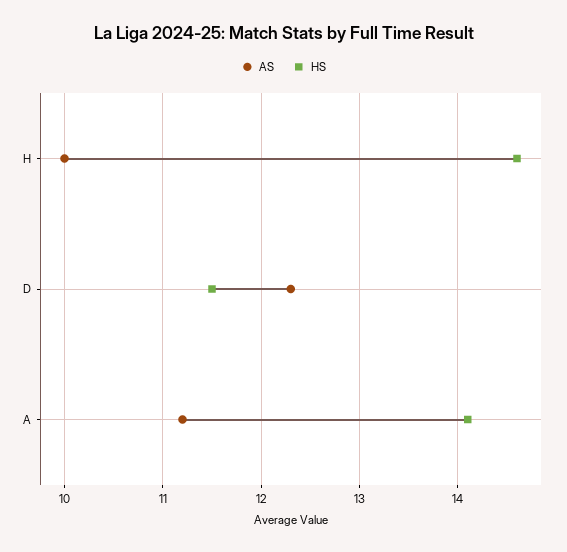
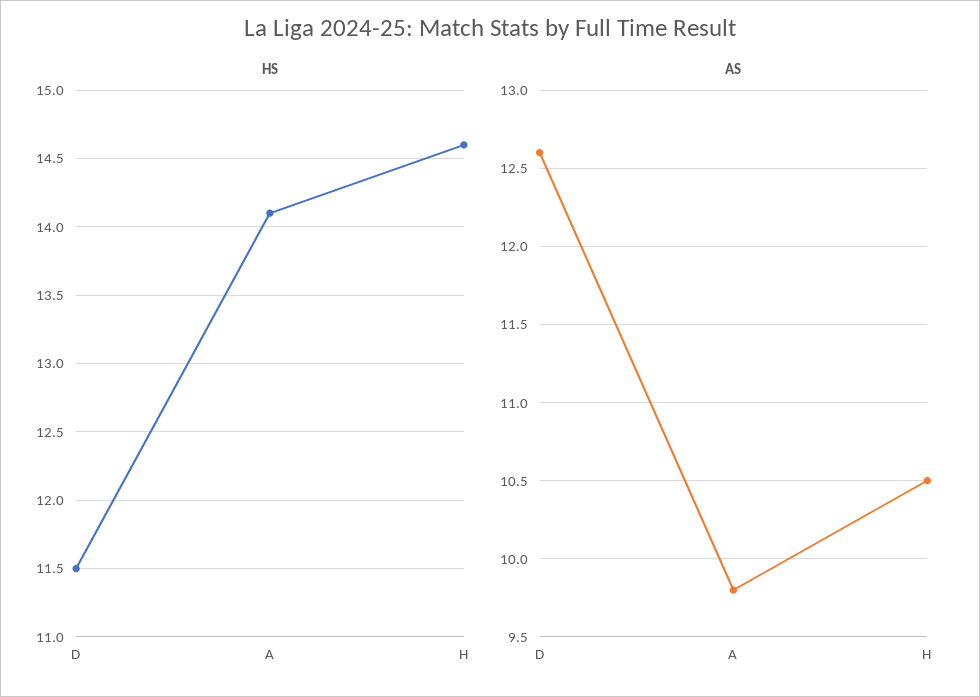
  {
    "AS": {
-     "H": 10,
+     "H": 10.5,
-     "D": 12.3,
+     "D": 12.6,
-     "A": 11.2
+     "A": 9.8
    },
    "HS": {
      "H": 14.6,
      "D": 11.5,
      "A": 14.1
    }
  }

